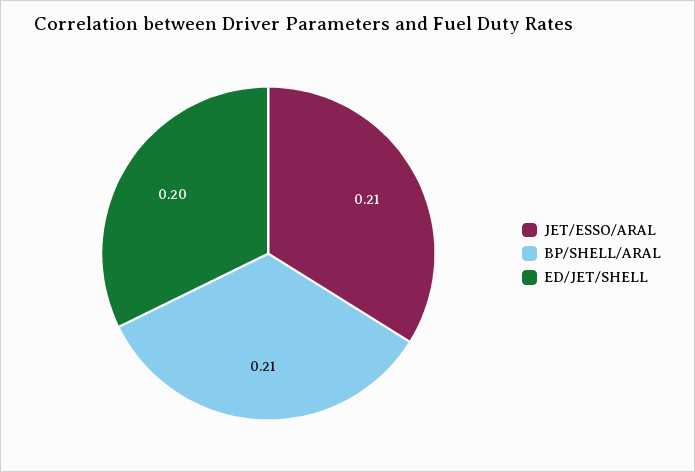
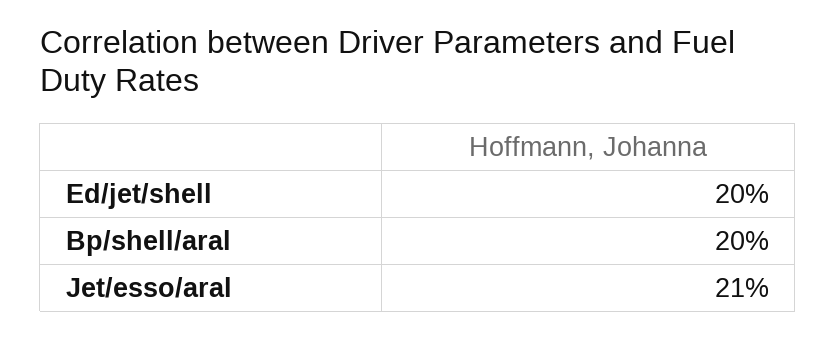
  {
    "JET/ESSO/ARAL": 0.21,
-   "BP/SHELL/ARAL": 0.21,
+   "BP/SHELL/ARAL": 0.2,
    "ED/JET/SHELL": 0.2
  }

